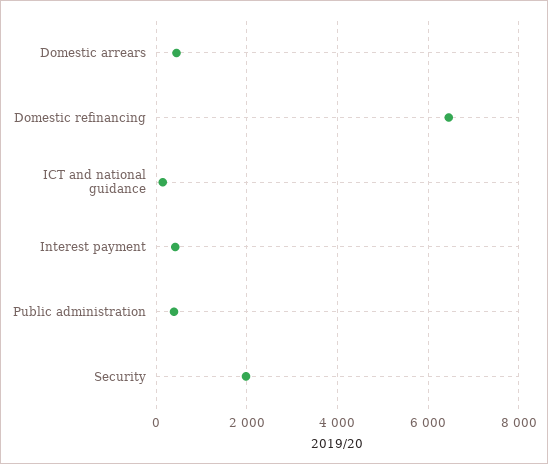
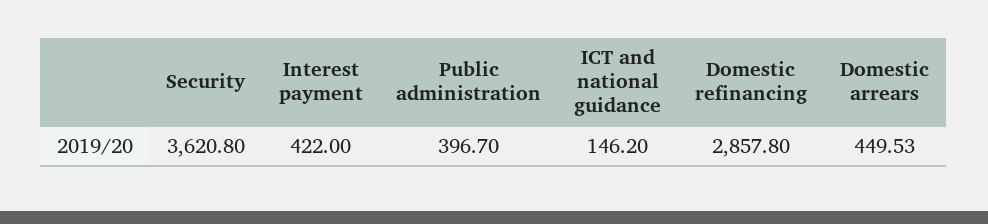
  {
    "Domestic arrears": 449.53,
-   "Domestic refinancing": 6400,
+   "Domestic refinancing": 2857.8,
    "ICT and national guidance": 146.2,
    "Interest payment": 422,
    "Public administration": 396.7,
-   "Security": 2000
+   "Security": 3620.8
  }

